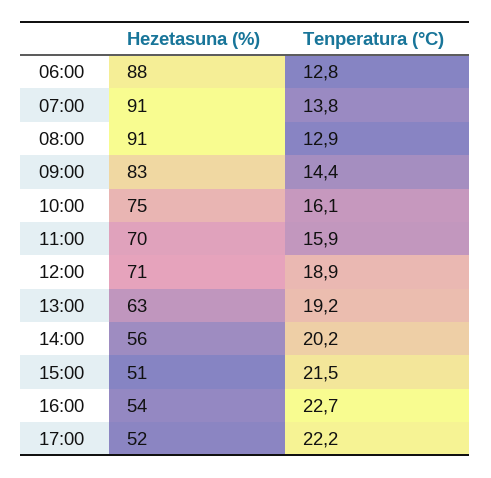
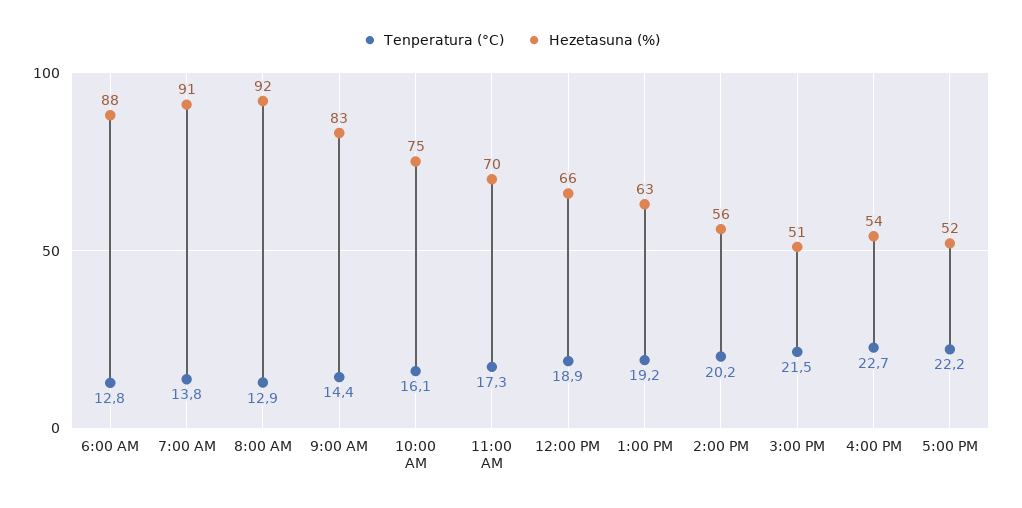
  {
    "Hezetasuna (%)": {
      "06:00": 88,
      "07:00": 91,
-     "08:00": 91,
+     "08:00": 92,
      "09:00": 83,
      "10:00": 75,
      "11:00": 70,
-     "12:00": 71,
+     "12:00": 66,
      "13:00": 63,
      "14:00": 56,
      "15:00": 51,
      "16:00": 54,
      "17:00": 52
    },
    "Tenperatura (°C)": {
      "06:00": 12.8,
      "07:00": 13.8,
      "08:00": 12.9,
      "09:00": 14.4,
      "10:00": 16.1,
-     "11:00": 15.9,
+     "11:00": 17.3,
      "12:00": 18.9,
      "13:00": 19.2,
      "14:00": 20.2,
      "15:00": 21.5,
      "16:00": 22.7,
      "17:00": 22.2
    }
  }

